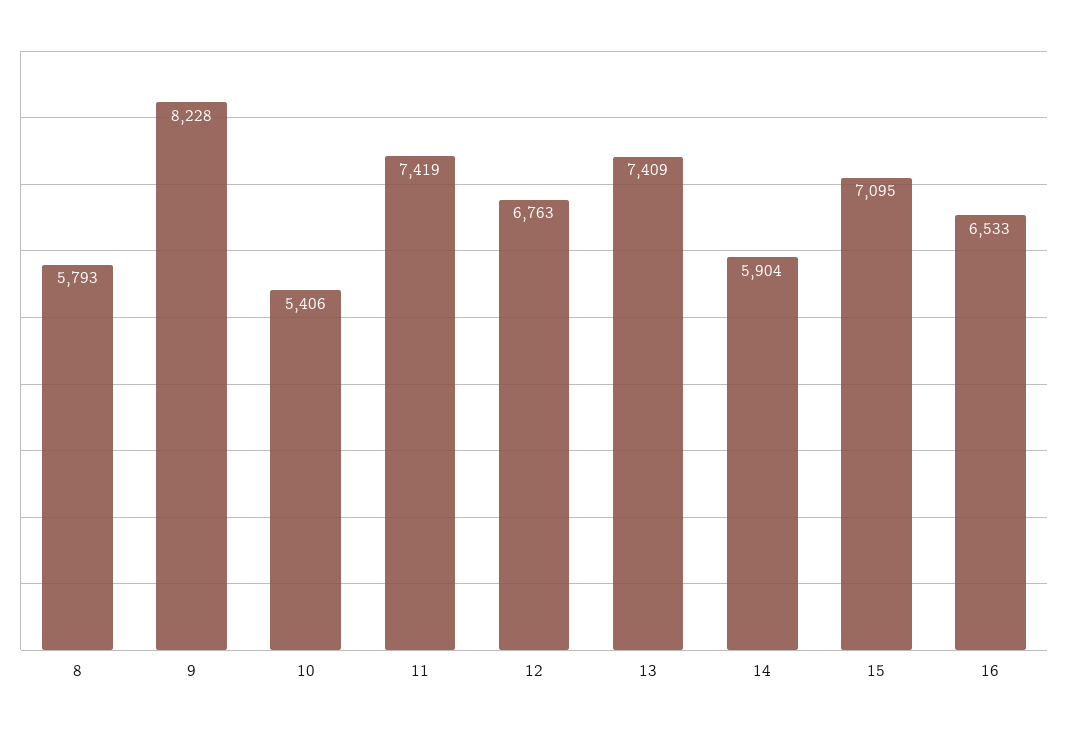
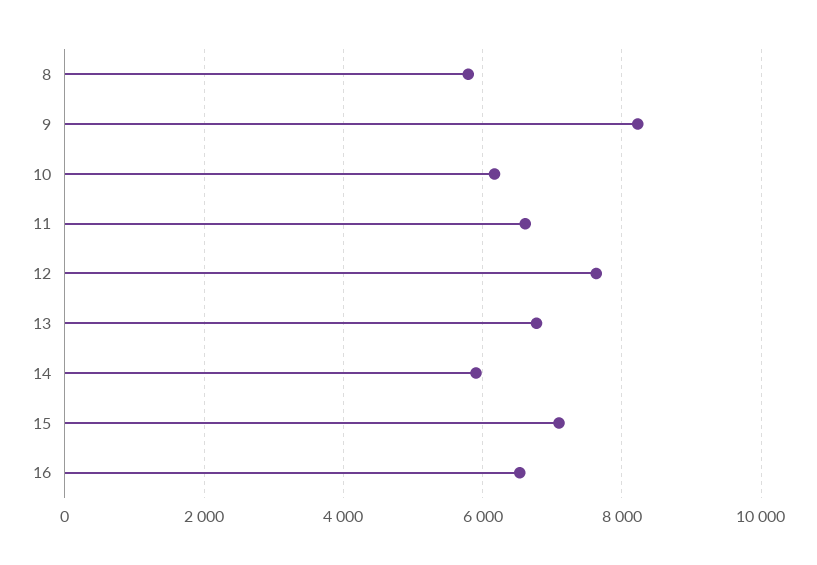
  {
    "8": 5793,
    "9": 8228,
-   "10": 5406,
+   "10": 6200,
-   "11": 7419,
+   "11": 6600,
-   "12": 6763,
+   "12": 7600,
-   "13": 7409,
+   "13": 6800,
    "14": 5904,
    "15": 7095,
    "16": 6533
  }

